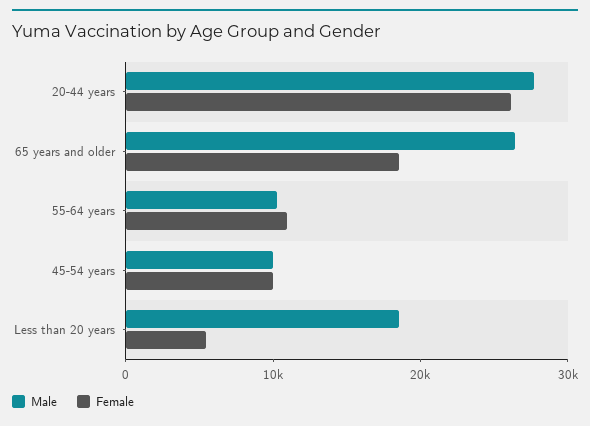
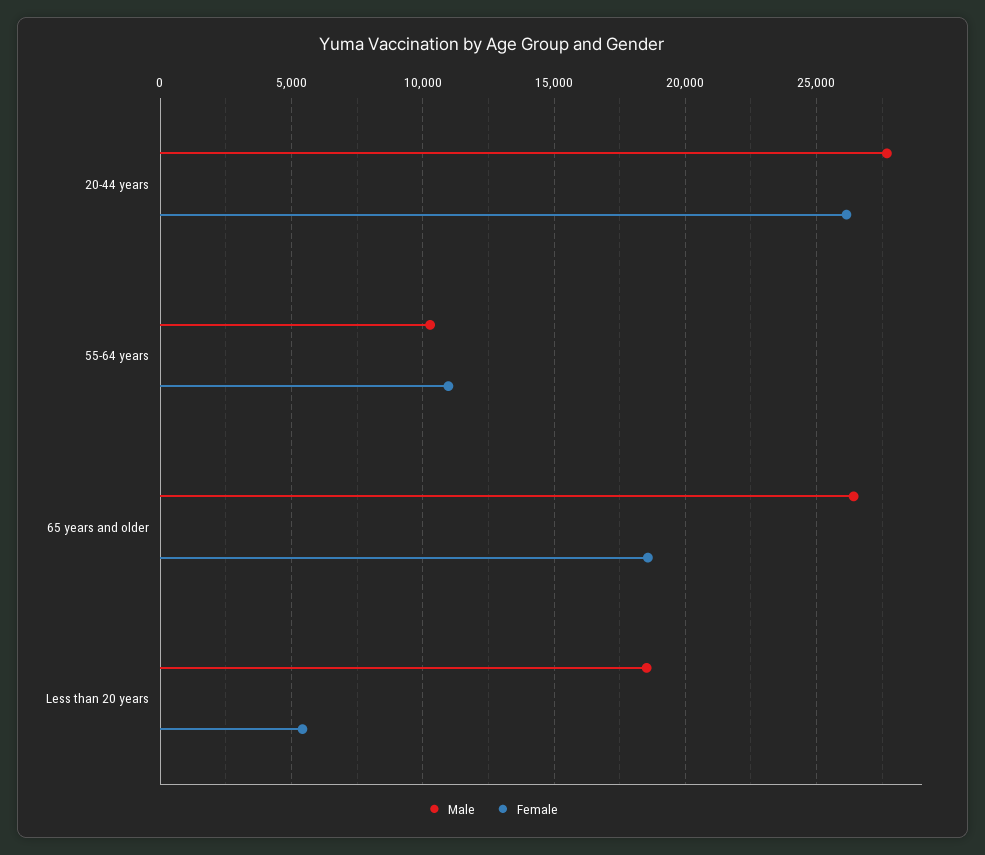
  {
    "Male": {
      "20-44 years": 27500,
      "65 years and older": 26500,
      "55-64 years": 10500,
-     "45-54 years": 10000,
      "Less than 20 years": 18500
    },
    "Female": {
      "20-44 years": 26000,
      "65 years and older": 18500,
      "55-64 years": 11000,
-     "45-54 years": 10000,
      "Less than 20 years": 5500
    }
  }

